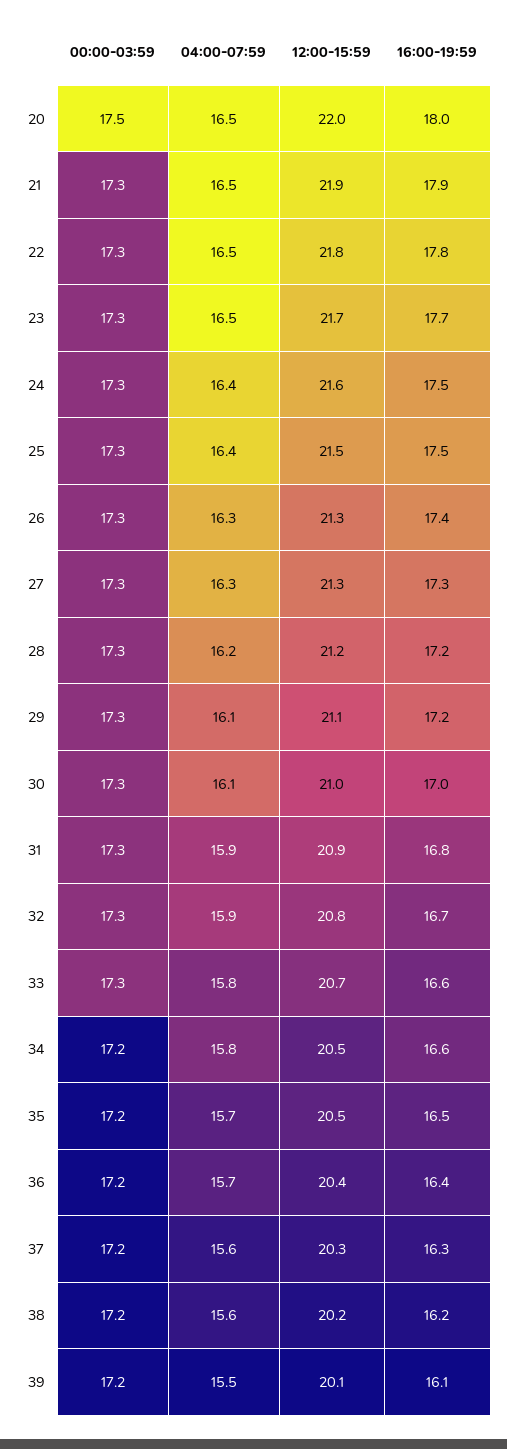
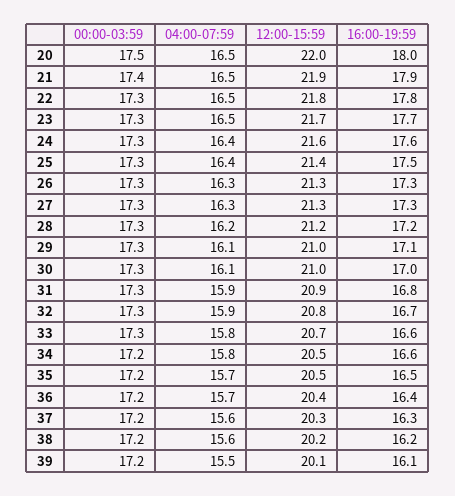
  {
    "00:00-03:59": {
      "20": 17.5,
-     "21": 17.3,
+     "21": 17.4,
      "22": 17.3,
      "23": 17.3,
      "24": 17.3,
      "25": 17.3,
      "26": 17.3,
      "27": 17.3,
      "28": 17.3,
      "29": 17.3,
      "30": 17.3,
      "31": 17.3,
      "32": 17.3,
      "33": 17.3,
      "34": 17.2,
      "35": 17.2,
      "36": 17.2,
      "37": 17.2,
      "38": 17.2,
      "39": 17.2
    },
    "04:00-07:59": {
      "20": 16.5,
      "21": 16.5,
      "22": 16.5,
      "23": 16.5,
      "24": 16.4,
      "25": 16.4,
      "26": 16.3,
      "27": 16.3,
      "28": 16.2,
      "29": 16.1,
      "30": 16.1,
      "31": 15.9,
      "32": 15.9,
      "33": 15.8,
      "34": 15.8,
      "35": 15.7,
      "36": 15.7,
      "37": 15.6,
      "38": 15.6,
      "39": 15.5
    },
    "12:00-15:59": {
      "20": 22,
      "21": 21.9,
      "22": 21.8,
      "23": 21.7,
      "24": 21.6,
-     "25": 21.5,
+     "25": 21.4,
      "26": 21.3,
      "27": 21.3,
      "28": 21.2,
-     "29": 21.1,
+     "29": 21,
      "30": 21,
      "31": 20.9,
      "32": 20.8,
      "33": 20.7,
      "34": 20.5,
      "35": 20.5,
      "36": 20.4,
      "37": 20.3,
      "38": 20.2,
      "39": 20.1
    },
    "16:00-19:59": {
      "20": 18,
      "21": 17.9,
      "22": 17.8,
      "23": 17.7,
-     "24": 17.5,
+     "24": 17.6,
      "25": 17.5,
-     "26": 17.4,
+     "26": 17.3,
      "27": 17.3,
      "28": 17.2,
-     "29": 17.2,
+     "29": 17.1,
      "30": 17,
      "31": 16.8,
      "32": 16.7,
      "33": 16.6,
      "34": 16.6,
      "35": 16.5,
      "36": 16.4,
      "37": 16.3,
      "38": 16.2,
      "39": 16.1
    }
  }

